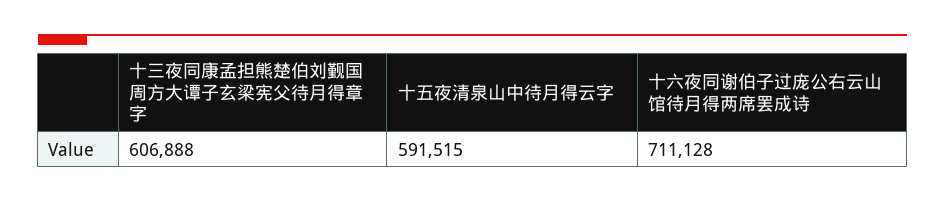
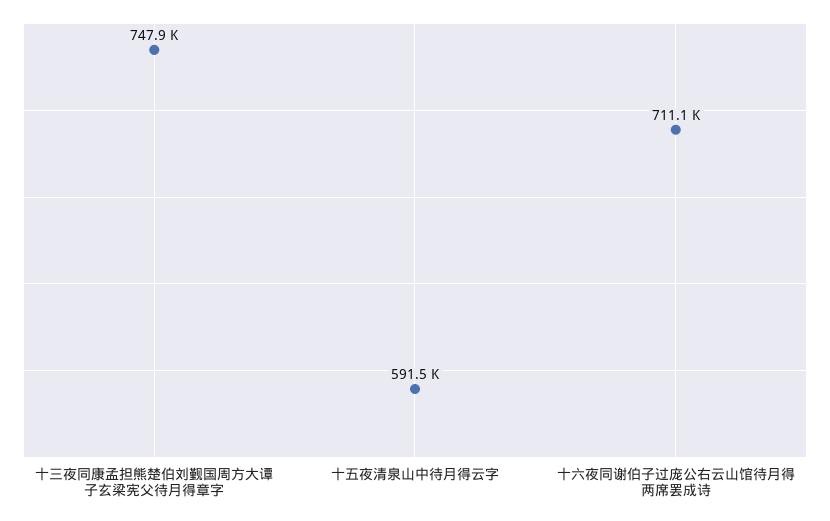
  {
-   "十三夜同康孟担熊楚伯刘觐国周方大谭子玄梁宪父待月得章字": 606888,
+   "十三夜同康孟担熊楚伯刘觐国周方大谭子玄梁宪父待月得章字": 747900,
    "十五夜清泉山中待月得云字": 591515,
    "十六夜同谢伯子过庞公右云山馆待月得两席罢成诗": 711128
  }

